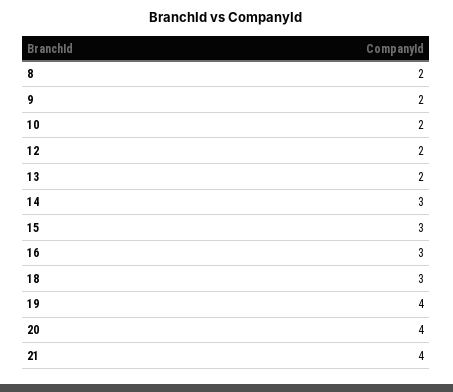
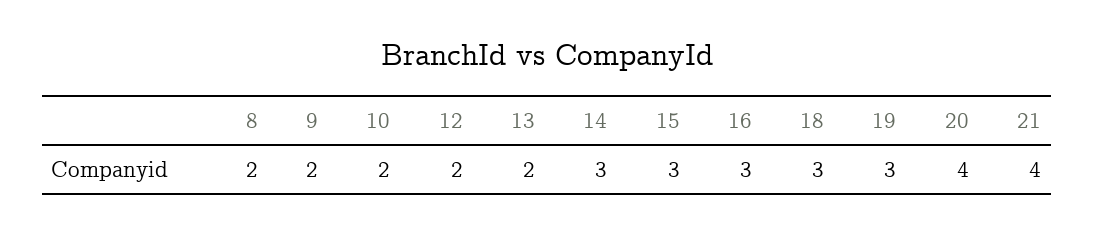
  {
    "8": 2,
    "9": 2,
    "10": 2,
    "12": 2,
    "13": 2,
    "14": 3,
    "15": 3,
    "16": 3,
    "18": 3,
-   "19": 4,
+   "19": 3,
    "20": 4,
    "21": 4
  }

